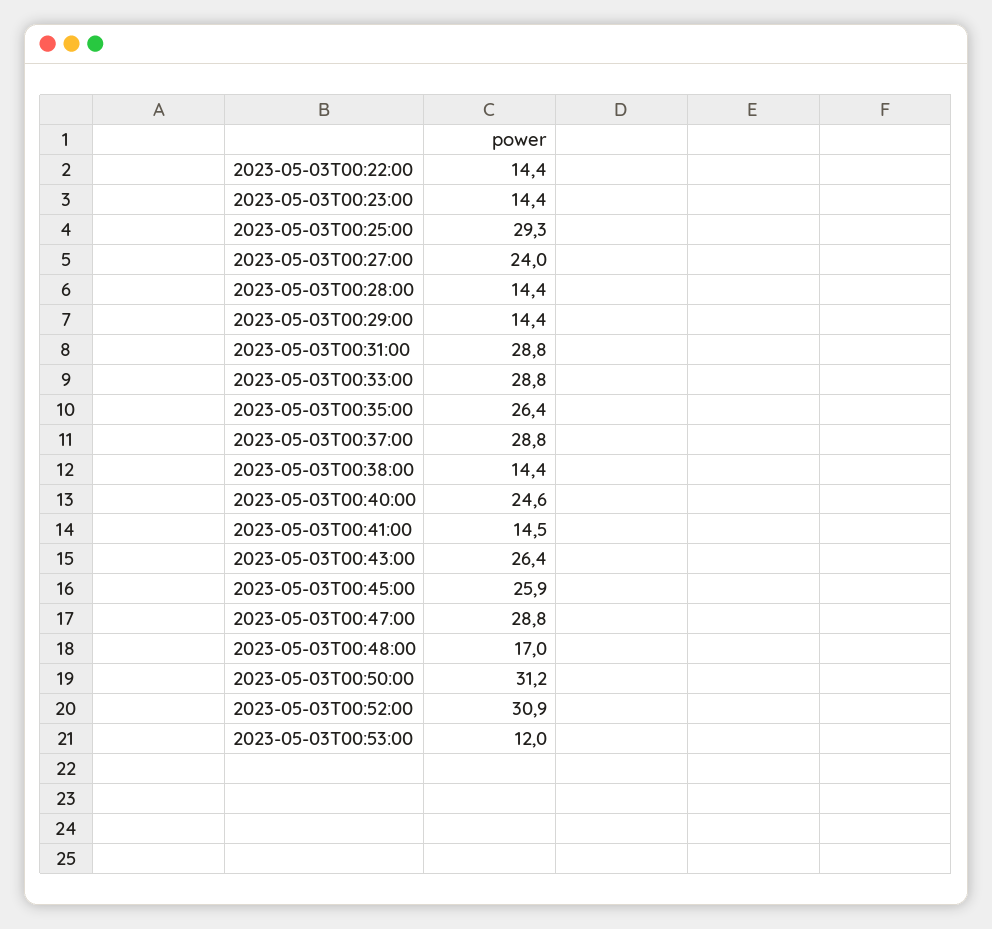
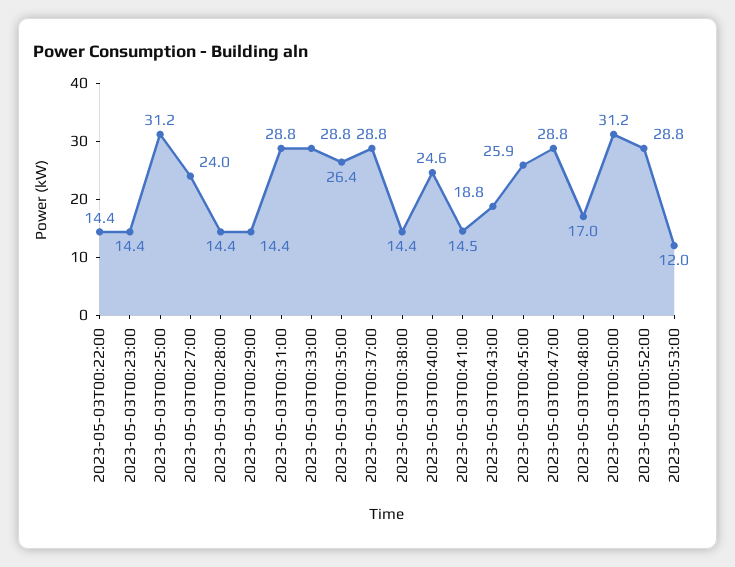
  {
    "2023-05-03T00:22:00": 14.4,
    "2023-05-03T00:23:00": 14.4,
-   "2023-05-03T00:25:00": 29.3,
+   "2023-05-03T00:25:00": 31.2,
    "2023-05-03T00:27:00": 24,
    "2023-05-03T00:28:00": 14.4,
    "2023-05-03T00:29:00": 14.4,
    "2023-05-03T00:31:00": 28.8,
    "2023-05-03T00:33:00": 28.8,
    "2023-05-03T00:35:00": 26.4,
    "2023-05-03T00:37:00": 28.8,
    "2023-05-03T00:38:00": 14.4,
    "2023-05-03T00:40:00": 24.6,
    "2023-05-03T00:41:00": 14.5,
-   "2023-05-03T00:43:00": 26.4,
+   "2023-05-03T00:43:00": 18.8,
    "2023-05-03T00:45:00": 25.9,
    "2023-05-03T00:47:00": 28.8,
    "2023-05-03T00:48:00": 17,
    "2023-05-03T00:50:00": 31.2,
-   "2023-05-03T00:52:00": 30.9,
+   "2023-05-03T00:52:00": 28.8,
    "2023-05-03T00:53:00": 12
  }

